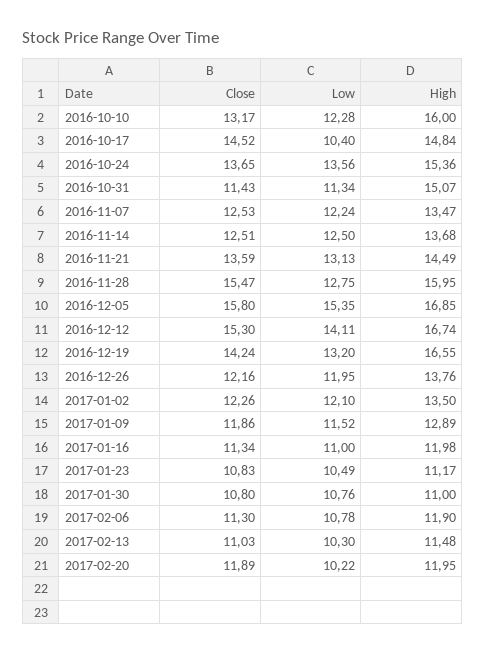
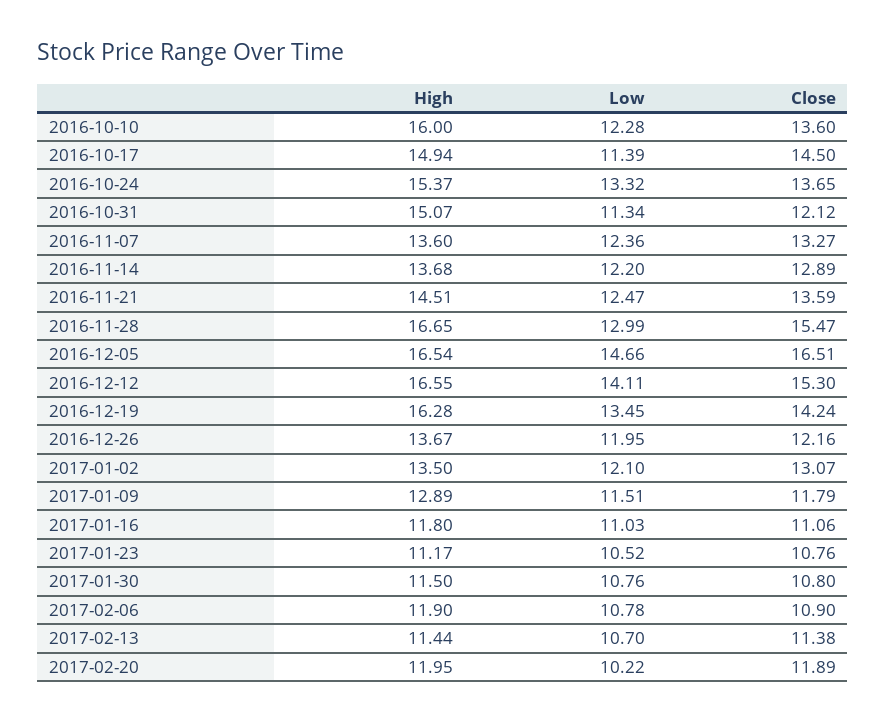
  {
    "Close": {
-     "2016-10-10": 13.17,
+     "2016-10-10": 13.6,
-     "2016-10-17": 14.52,
+     "2016-10-17": 14.5,
      "2016-10-24": 13.65,
-     "2016-10-31": 11.43,
+     "2016-10-31": 12.12,
-     "2016-11-07": 12.53,
+     "2016-11-07": 13.27,
-     "2016-11-14": 12.51,
+     "2016-11-14": 12.89,
      "2016-11-21": 13.59,
      "2016-11-28": 15.47,
-     "2016-12-05": 15.8,
+     "2016-12-05": 16.51,
      "2016-12-12": 15.3,
      "2016-12-19": 14.24,
      "2016-12-26": 12.16,
-     "2017-01-02": 12.26,
+     "2017-01-02": 13.07,
-     "2017-01-09": 11.86,
+     "2017-01-09": 11.79,
-     "2017-01-16": 11.34,
+     "2017-01-16": 11.06,
-     "2017-01-23": 10.83,
+     "2017-01-23": 10.76,
      "2017-01-30": 10.8,
-     "2017-02-06": 11.3,
+     "2017-02-06": 10.9,
-     "2017-02-13": 11.03,
+     "2017-02-13": 11.38,
      "2017-02-20": 11.89
    },
    "Low": {
      "2016-10-10": 12.28,
-     "2016-10-17": 10.4,
+     "2016-10-17": 11.39,
-     "2016-10-24": 13.56,
+     "2016-10-24": 13.32,
      "2016-10-31": 11.34,
-     "2016-11-07": 12.24,
+     "2016-11-07": 12.36,
-     "2016-11-14": 12.5,
+     "2016-11-14": 12.2,
-     "2016-11-21": 13.13,
+     "2016-11-21": 12.47,
-     "2016-11-28": 12.75,
+     "2016-11-28": 12.99,
-     "2016-12-05": 15.35,
+     "2016-12-05": 14.66,
      "2016-12-12": 14.11,
-     "2016-12-19": 13.2,
+     "2016-12-19": 13.45,
      "2016-12-26": 11.95,
      "2017-01-02": 12.1,
-     "2017-01-09": 11.52,
+     "2017-01-09": 11.51,
-     "2017-01-16": 11,
+     "2017-01-16": 11.03,
-     "2017-01-23": 10.49,
+     "2017-01-23": 10.52,
      "2017-01-30": 10.76,
      "2017-02-06": 10.78,
-     "2017-02-13": 10.3,
+     "2017-02-13": 10.7,
      "2017-02-20": 10.22
    },
    "High": {
      "2016-10-10": 16,
-     "2016-10-17": 14.84,
+     "2016-10-17": 14.94,
-     "2016-10-24": 15.36,
+     "2016-10-24": 15.37,
      "2016-10-31": 15.07,
-     "2016-11-07": 13.47,
+     "2016-11-07": 13.6,
      "2016-11-14": 13.68,
-     "2016-11-21": 14.49,
+     "2016-11-21": 14.51,
-     "2016-11-28": 15.95,
+     "2016-11-28": 16.65,
-     "2016-12-05": 16.85,
+     "2016-12-05": 16.54,
-     "2016-12-12": 16.74,
+     "2016-12-12": 16.55,
-     "2016-12-19": 16.55,
+     "2016-12-19": 16.28,
-     "2016-12-26": 13.76,
+     "2016-12-26": 13.67,
      "2017-01-02": 13.5,
      "2017-01-09": 12.89,
-     "2017-01-16": 11.98,
+     "2017-01-16": 11.8,
      "2017-01-23": 11.17,
-     "2017-01-30": 11,
+     "2017-01-30": 11.5,
      "2017-02-06": 11.9,
-     "2017-02-13": 11.48,
+     "2017-02-13": 11.44,
      "2017-02-20": 11.95
    }
  }

